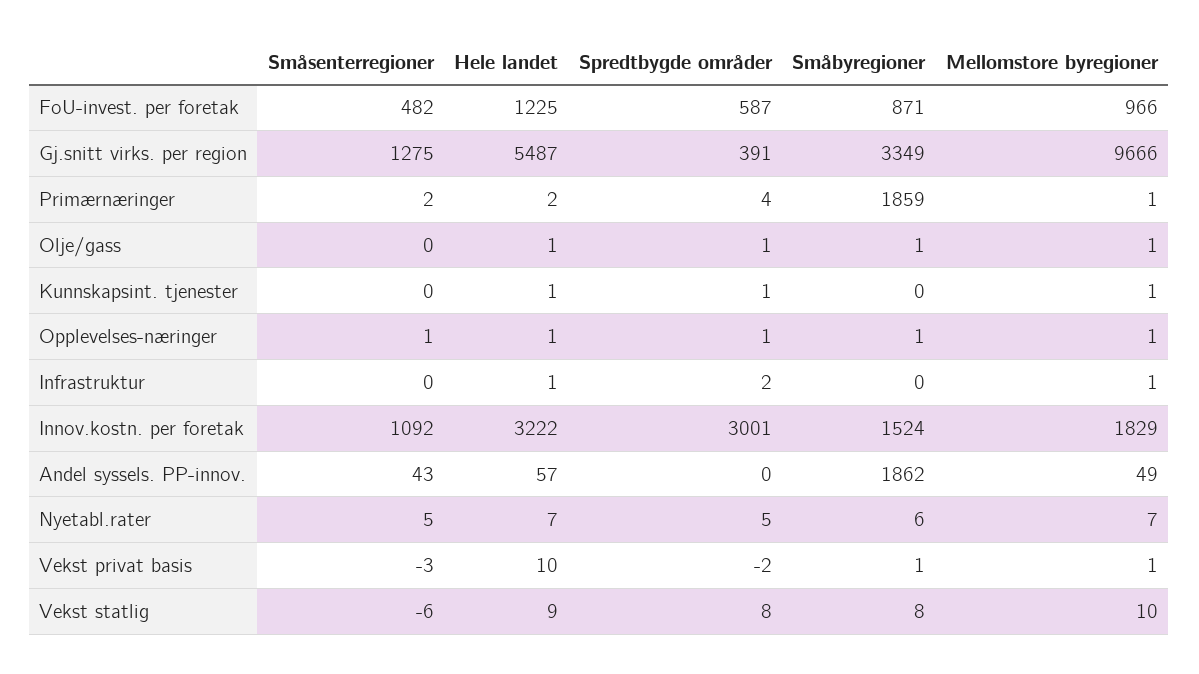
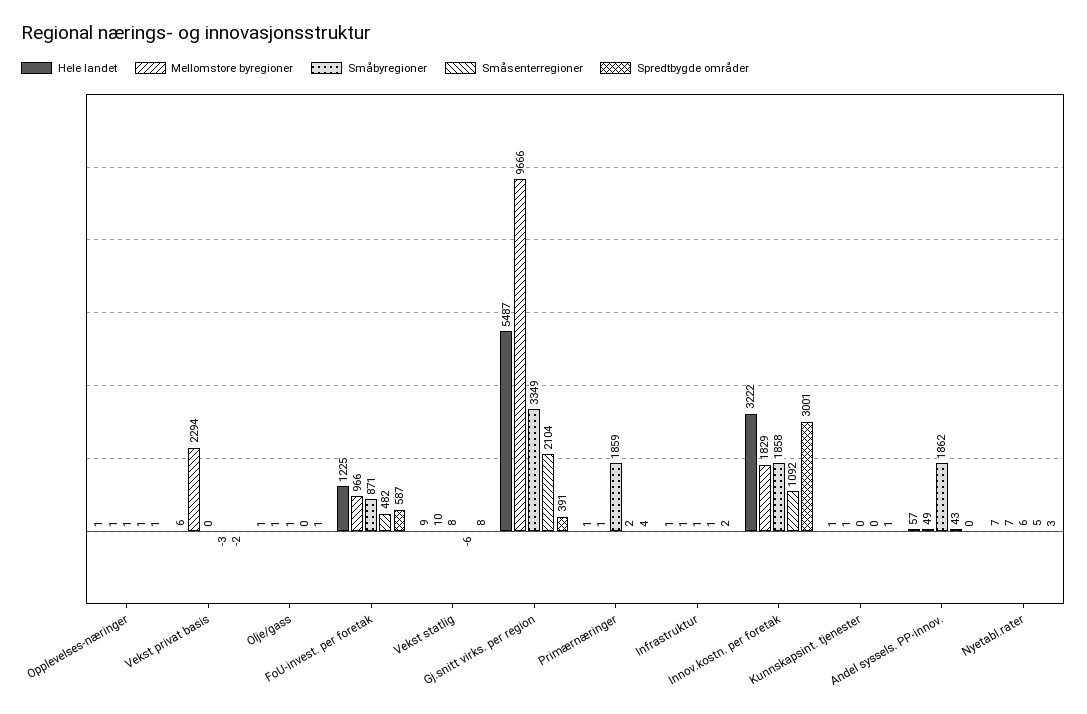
  {
    "Småsenterregioner": {
      "FoU-invest. per foretak": 482,
-     "Gj.snitt virks. per region": 1275,
+     "Gj.snitt virks. per region": 2104,
      "Primærnæringer": 2,
      "Olje/gass": 0,
      "Kunnskapsint. tjenester": 0,
      "Opplevelses-næringer": 1,
-     "Infrastruktur": 0,
+     "Infrastruktur": 1,
      "Innov.kostn. per foretak": 1092,
      "Andel syssels. PP-innov.": 43,
      "Nyetabl.rater": 5,
      "Vekst privat basis": -3,
      "Vekst statlig": -6
    },
    "Hele landet": {
      "FoU-invest. per foretak": 1225,
      "Gj.snitt virks. per region": 5487,
-     "Primærnæringer": 2,
+     "Primærnæringer": 1,
      "Olje/gass": 1,
      "Kunnskapsint. tjenester": 1,
      "Opplevelses-næringer": 1,
      "Infrastruktur": 1,
      "Innov.kostn. per foretak": 3222,
      "Andel syssels. PP-innov.": 57,
      "Nyetabl.rater": 7,
-     "Vekst privat basis": 10,
+     "Vekst privat basis": 6,
      "Vekst statlig": 9
    },
    "Spredtbygde områder": {
      "FoU-invest. per foretak": 587,
      "Gj.snitt virks. per region": 391,
      "Primærnæringer": 4,
      "Olje/gass": 1,
      "Kunnskapsint. tjenester": 1,
      "Opplevelses-næringer": 1,
      "Infrastruktur": 2,
      "Innov.kostn. per foretak": 3001,
      "Andel syssels. PP-innov.": 0,
-     "Nyetabl.rater": 5,
+     "Nyetabl.rater": 3,
      "Vekst privat basis": -2,
      "Vekst statlig": 8
    },
    "Småbyregioner": {
      "FoU-invest. per foretak": 871,
      "Gj.snitt virks. per region": 3349,
      "Primærnæringer": 1859,
      "Olje/gass": 1,
      "Kunnskapsint. tjenester": 0,
      "Opplevelses-næringer": 1,
-     "Infrastruktur": 0,
+     "Infrastruktur": 1,
-     "Innov.kostn. per foretak": 1524,
+     "Innov.kostn. per foretak": 1858,
      "Andel syssels. PP-innov.": 1862,
      "Nyetabl.rater": 6,
-     "Vekst privat basis": 1,
+     "Vekst privat basis": 0,
      "Vekst statlig": 8
    },
    "Mellomstore byregioner": {
      "FoU-invest. per foretak": 966,
      "Gj.snitt virks. per region": 9666,
      "Primærnæringer": 1,
      "Olje/gass": 1,
      "Kunnskapsint. tjenester": 1,
      "Opplevelses-næringer": 1,
      "Infrastruktur": 1,
      "Innov.kostn. per foretak": 1829,
      "Andel syssels. PP-innov.": 49,
      "Nyetabl.rater": 7,
-     "Vekst privat basis": 1,
+     "Vekst privat basis": 2294,
      "Vekst statlig": 10
    }
  }

